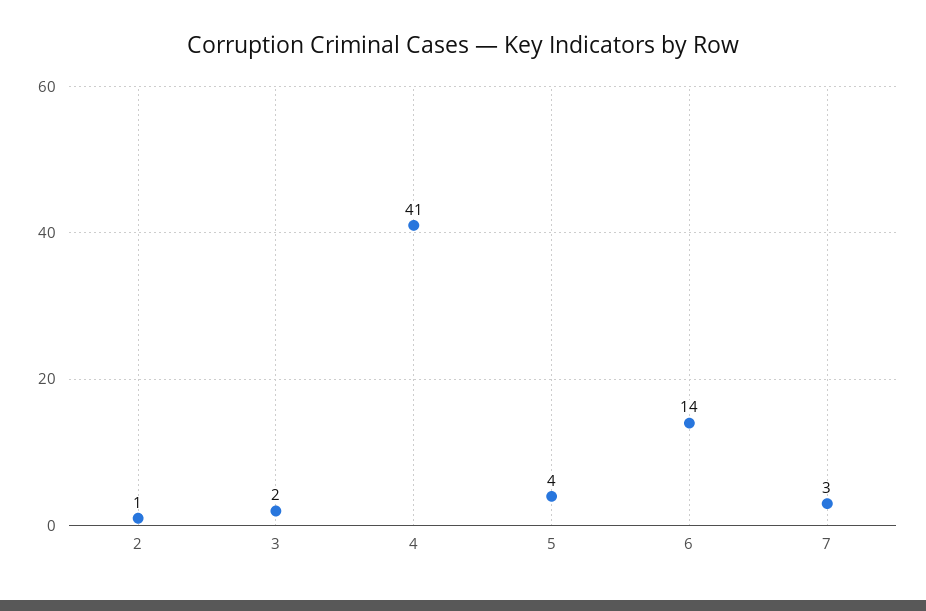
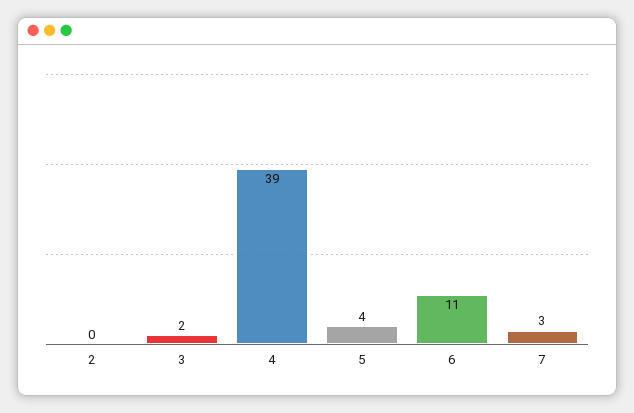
  {
-   "2": 1,
+   "2": 0,
    "3": 2,
-   "4": 41,
+   "4": 39,
    "5": 4,
-   "6": 14,
+   "6": 11,
    "7": 3
  }

